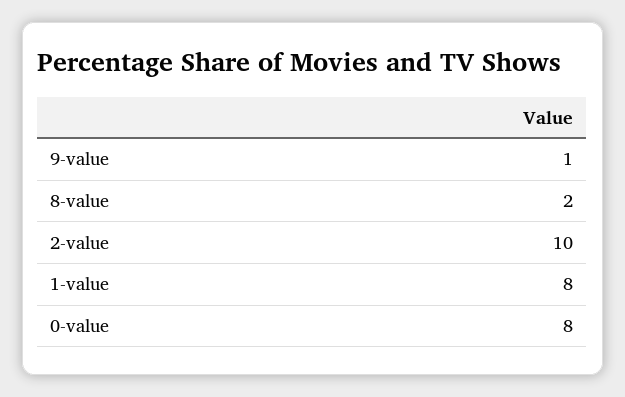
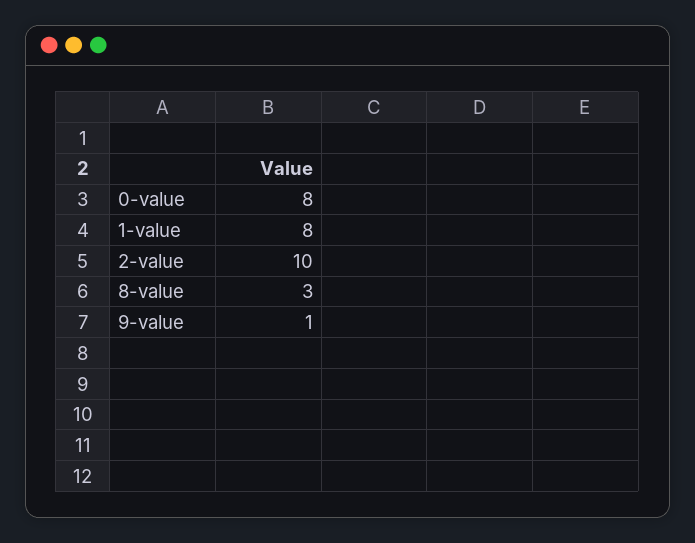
  {
    "9-value": 1,
-   "8-value": 2,
+   "8-value": 3,
    "2-value": 10,
    "1-value": 8,
    "0-value": 8
  }

